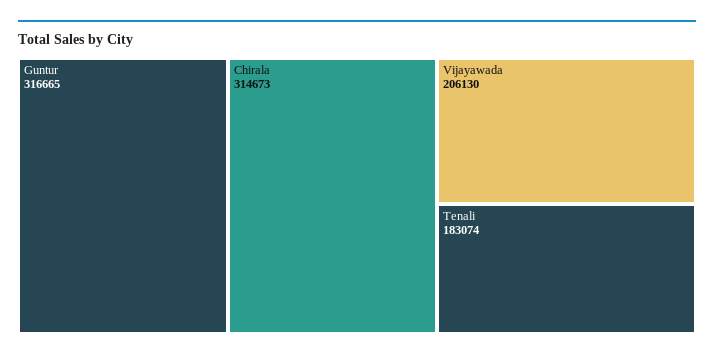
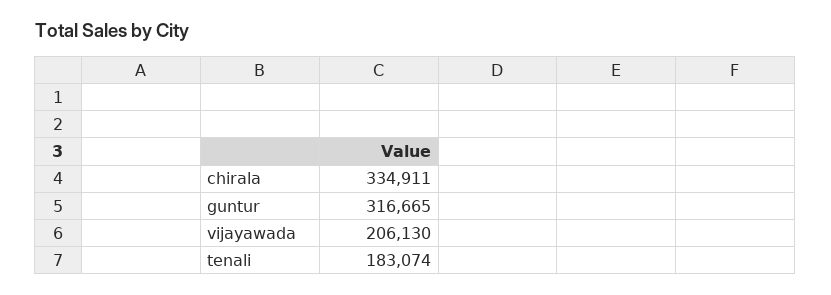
  {
    "Guntur": 316665,
-   "Chirala": 314673,
+   "Chirala": 334911,
    "Vijayawada": 206130,
    "Tenali": 183074
  }

